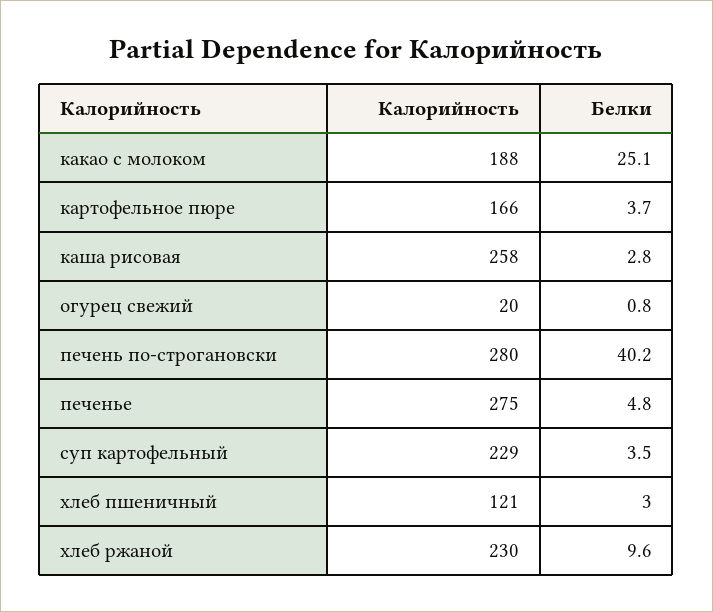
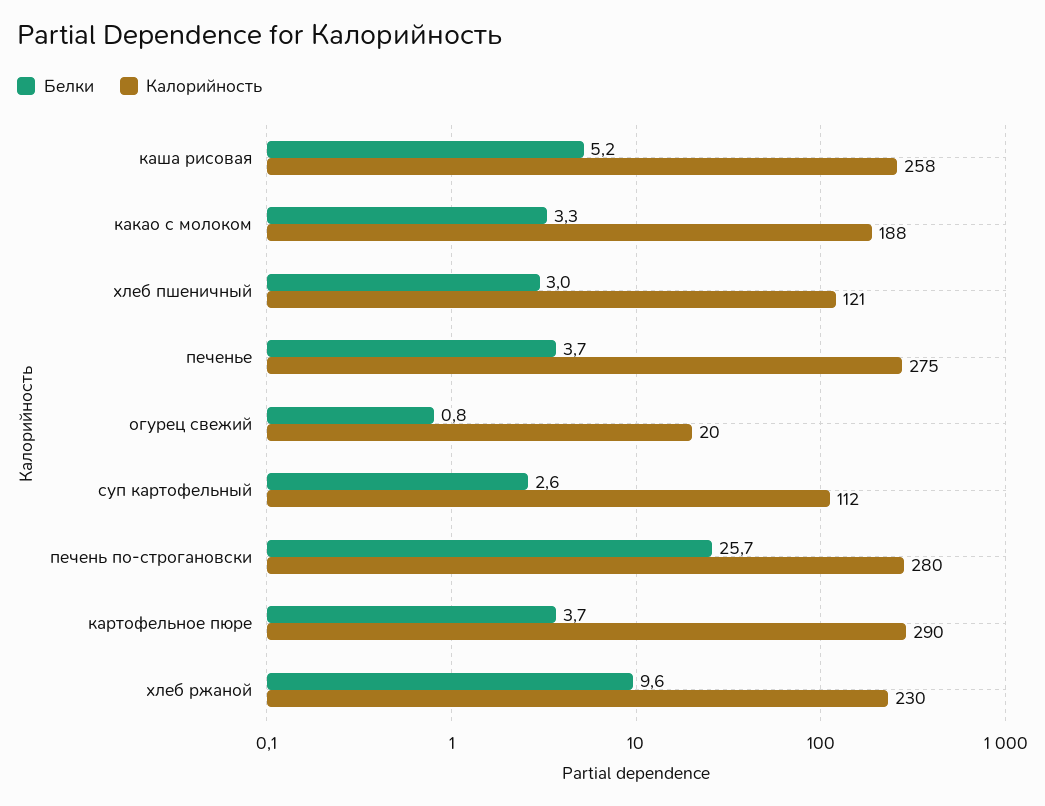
  {
    "Калорийность": {
      "какао с молоком": 188,
-     "картофельное пюре": 166,
+     "картофельное пюре": 290,
      "каша рисовая": 258,
      "огурец свежий": 20,
      "печень по-строгановски": 280,
      "печенье": 275,
-     "суп картофельный": 229,
+     "суп картофельный": 112,
      "хлеб пшеничный": 121,
      "хлеб ржаной": 230
    },
    "Белки": {
-     "какао с молоком": 25.1,
+     "какао с молоком": 3.3,
      "картофельное пюре": 3.7,
-     "каша рисовая": 2.8,
+     "каша рисовая": 5.2,
      "огурец свежий": 0.8,
-     "печень по-строгановски": 40.2,
+     "печень по-строгановски": 25.7,
-     "печенье": 4.8,
+     "печенье": 3.7,
-     "суп картофельный": 3.5,
+     "суп картофельный": 2.6,
      "хлеб пшеничный": 3,
      "хлеб ржаной": 9.6
    }
  }

